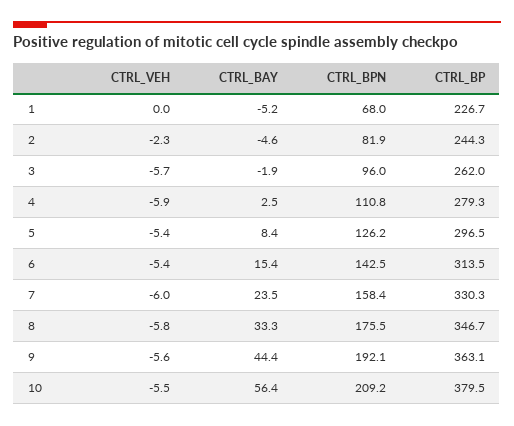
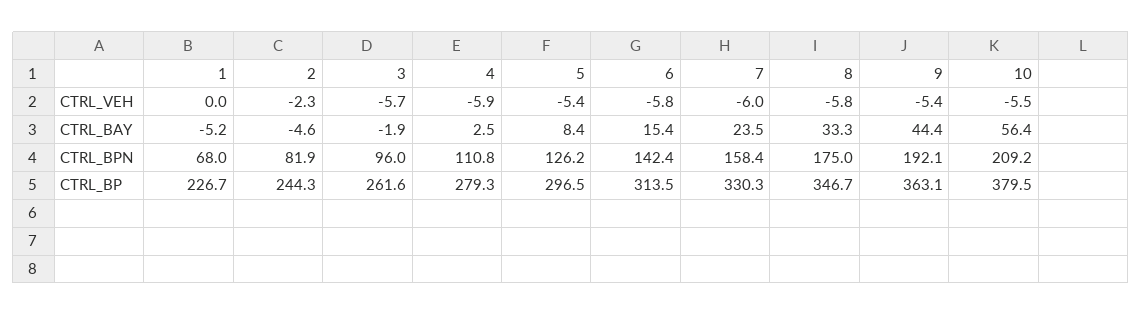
  {
    "CTRL_VEH": {
      "1": 0,
      "2": -2.3,
      "3": -5.7,
      "4": -5.9,
      "5": -5.4,
-     "6": -5.4,
+     "6": -5.8,
      "7": -6,
      "8": -5.8,
-     "9": -5.6,
+     "9": -5.4,
      "10": -5.5
    },
    "CTRL_BAY": {
      "1": -5.2,
      "2": -4.6,
      "3": -1.9,
      "4": 2.5,
      "5": 8.4,
      "6": 15.4,
      "7": 23.5,
      "8": 33.3,
      "9": 44.4,
      "10": 56.4
    },
    "CTRL_BPN": {
      "1": 68,
      "2": 81.9,
      "3": 96,
      "4": 110.8,
      "5": 126.2,
-     "6": 142.5,
+     "6": 142.4,
      "7": 158.4,
-     "8": 175.5,
+     "8": 175,
      "9": 192.1,
      "10": 209.2
    },
    "CTRL_BP": {
      "1": 226.7,
      "2": 244.3,
-     "3": 262,
+     "3": 261.6,
      "4": 279.3,
      "5": 296.5,
      "6": 313.5,
      "7": 330.3,
      "8": 346.7,
      "9": 363.1,
      "10": 379.5
    }
  }

